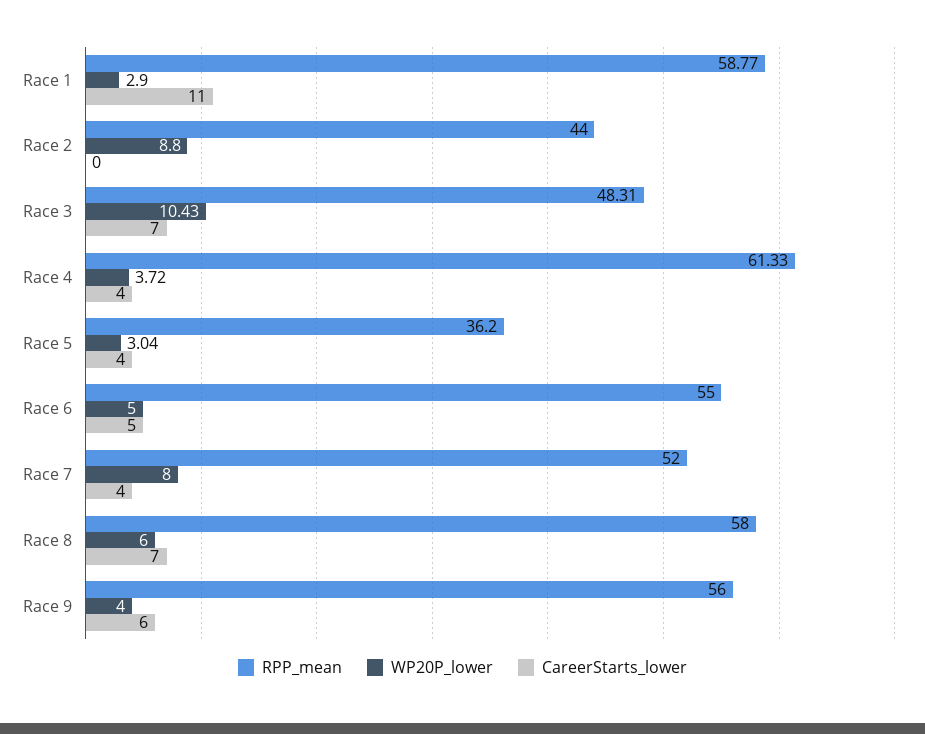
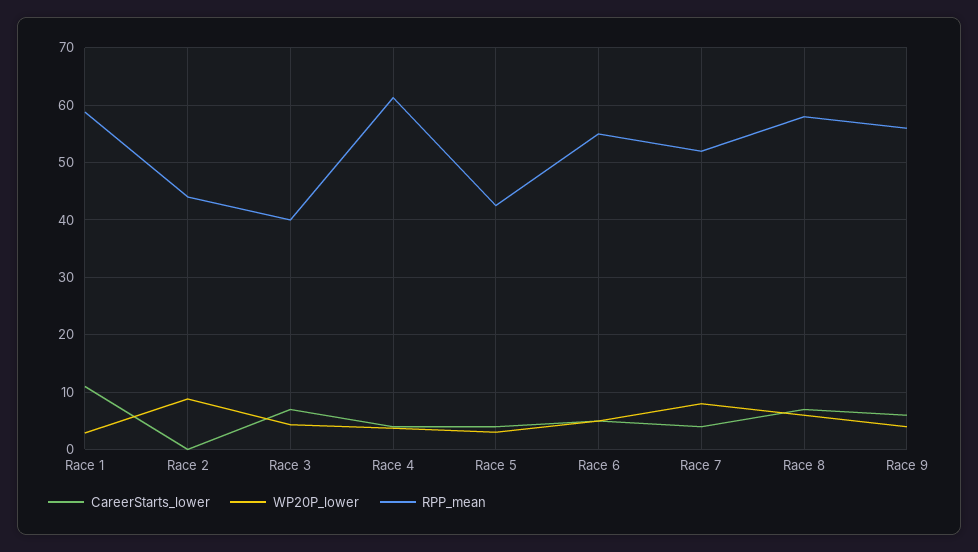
  {
    "RPP_mean": {
      "Race 1": 58.77,
      "Race 2": 44,
-     "Race 3": 48.31,
+     "Race 3": 40,
      "Race 4": 61.33,
-     "Race 5": 36.2,
+     "Race 5": 42,
      "Race 6": 55,
      "Race 7": 52,
      "Race 8": 58,
      "Race 9": 56
    },
    "WP20P_lower": {
      "Race 1": 2.9,
      "Race 2": 8.8,
-     "Race 3": 10.43,
+     "Race 3": 4,
      "Race 4": 3.72,
      "Race 5": 3.04,
      "Race 6": 5,
      "Race 7": 8,
      "Race 8": 6,
      "Race 9": 4
    },
    "CareerStarts_lower": {
      "Race 1": 11,
      "Race 2": 0,
      "Race 3": 7,
      "Race 4": 4,
      "Race 5": 4,
      "Race 6": 5,
      "Race 7": 4,
      "Race 8": 7,
      "Race 9": 6
    }
  }

